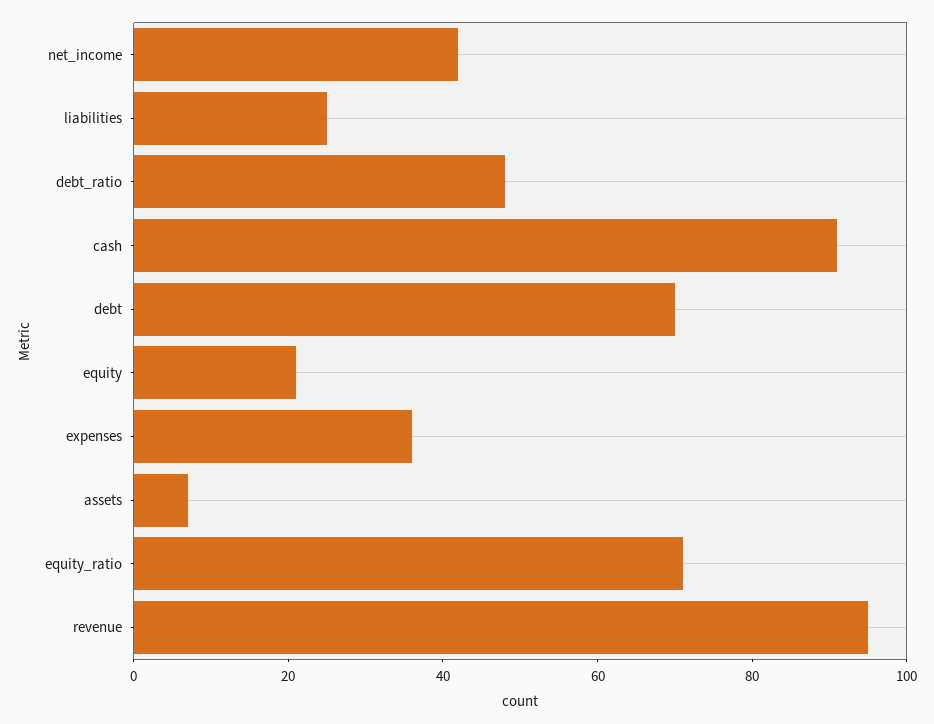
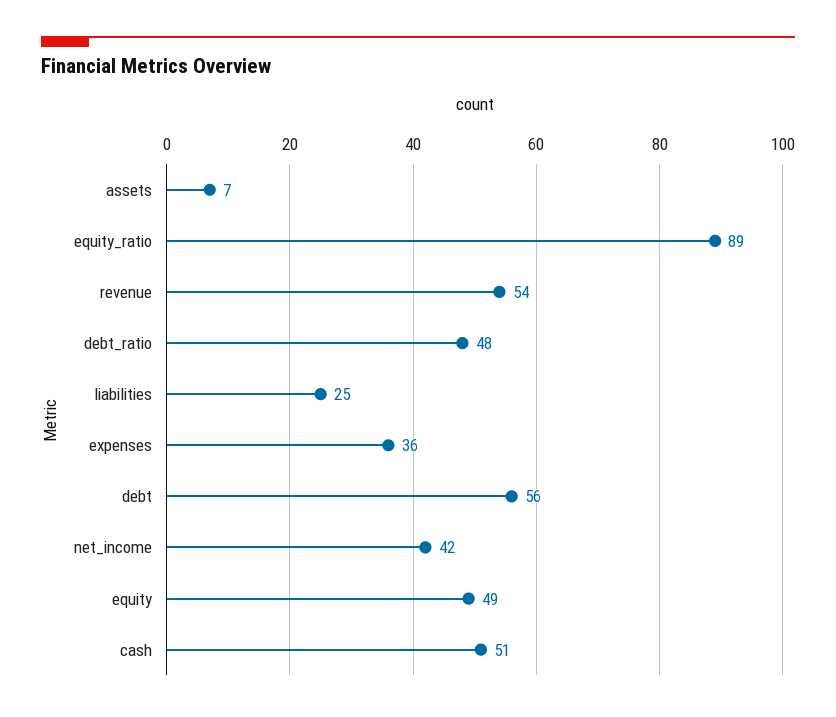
  {
    "net_income": 42,
    "liabilities": 25,
    "debt_ratio": 48,
-   "cash": 90,
+   "cash": 51,
-   "debt": 70,
+   "debt": 56,
-   "equity": 20,
+   "equity": 49,
    "expenses": 36,
    "assets": 7,
-   "equity_ratio": 70,
+   "equity_ratio": 89,
-   "revenue": 95
+   "revenue": 54
  }

